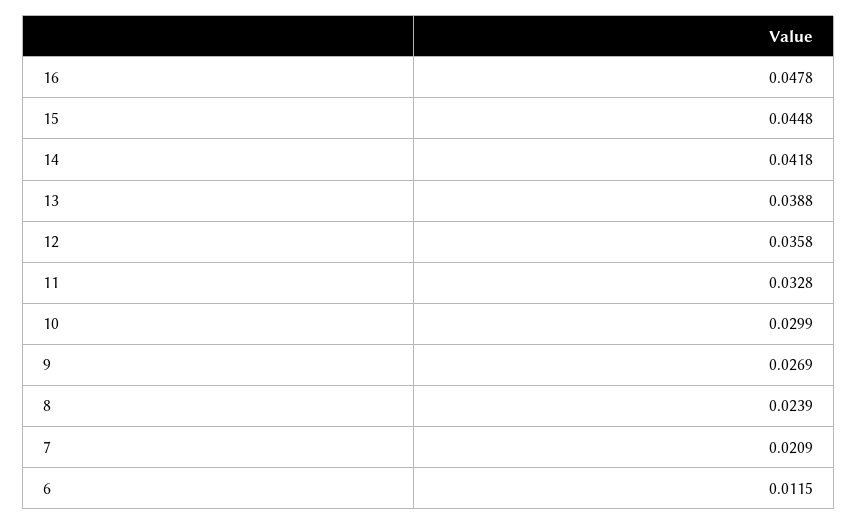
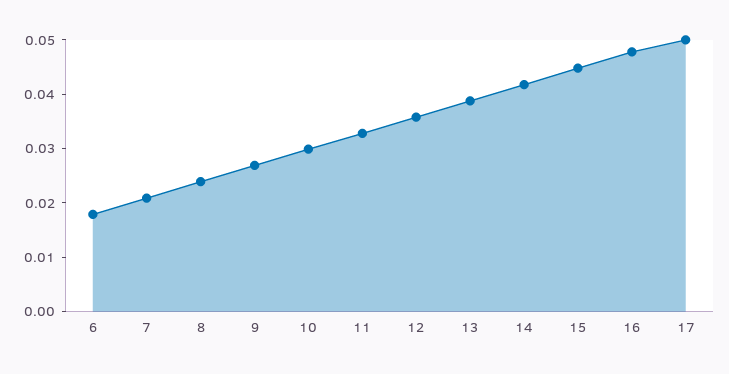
  {
    "16": 0.0478,
    "15": 0.0448,
    "14": 0.0418,
    "13": 0.0388,
    "12": 0.0358,
    "11": 0.0328,
    "10": 0.0299,
    "9": 0.0269,
    "8": 0.0239,
    "7": 0.0209,
-   "6": 0.0115
+   "6": 0.018,
+   "17": 0.05
  }

